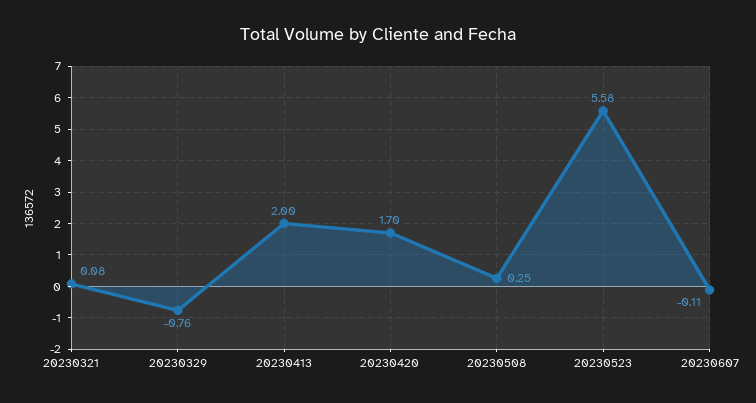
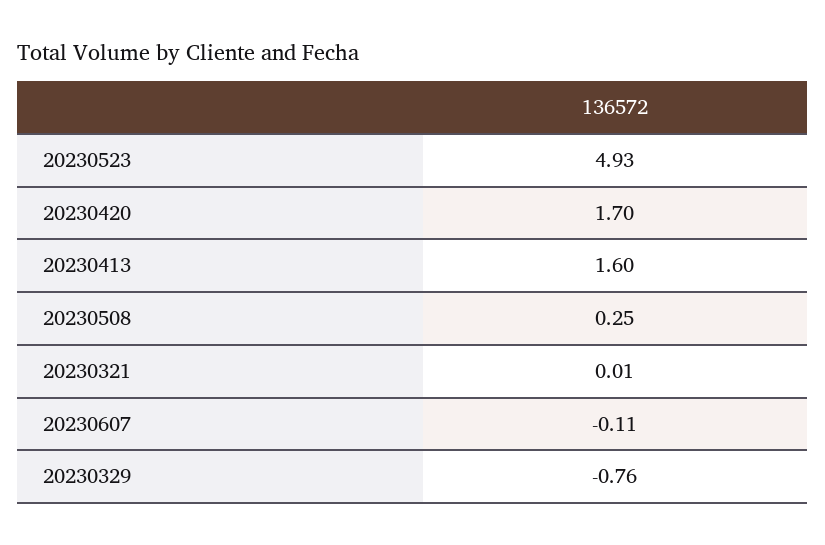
  {
-   "20230321": 0.08,
+   "20230321": 0.01,
    "20230329": -0.76,
-   "20230413": 2,
+   "20230413": 1.6,
    "20230420": 1.7,
    "20230508": 0.25,
-   "20230523": 5.58,
+   "20230523": 4.93,
    "20230607": -0.11
  }

